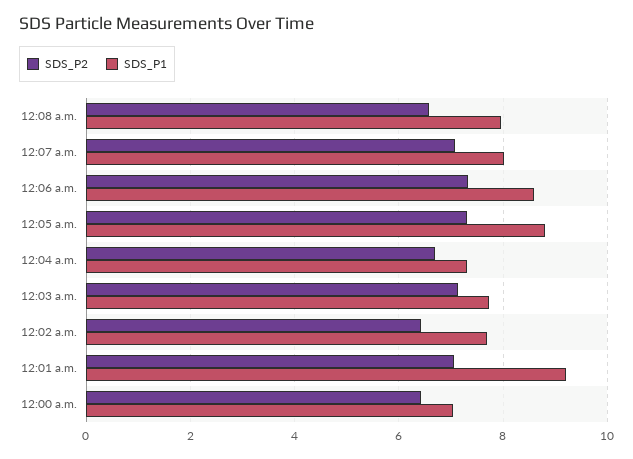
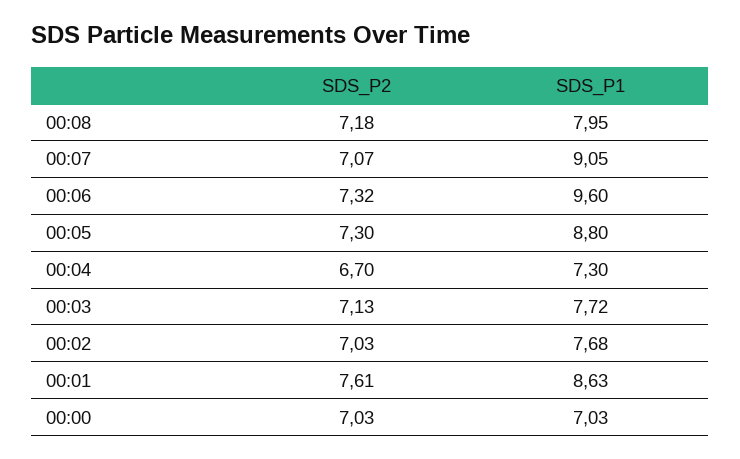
  {
    "SDS_P2": {
-     "12:08 a.m.": 6.6,
+     "12:08 a.m.": 7.18,
      "12:07 a.m.": 7.07,
      "12:06 a.m.": 7.32,
      "12:05 a.m.": 7.3,
      "12:04 a.m.": 6.7,
      "12:03 a.m.": 7.13,
-     "12:02 a.m.": 6.4,
+     "12:02 a.m.": 7.03,
-     "12:01 a.m.": 7,
+     "12:01 a.m.": 7.61,
-     "12:00 a.m.": 6.4
+     "12:00 a.m.": 7.03
    },
    "SDS_P1": {
      "12:08 a.m.": 7.95,
-     "12:07 a.m.": 8,
+     "12:07 a.m.": 9.05,
-     "12:06 a.m.": 8.6,
+     "12:06 a.m.": 9.6,
      "12:05 a.m.": 8.8,
      "12:04 a.m.": 7.3,
      "12:03 a.m.": 7.72,
      "12:02 a.m.": 7.68,
-     "12:01 a.m.": 9.2,
+     "12:01 a.m.": 8.63,
      "12:00 a.m.": 7.03
    }
  }

